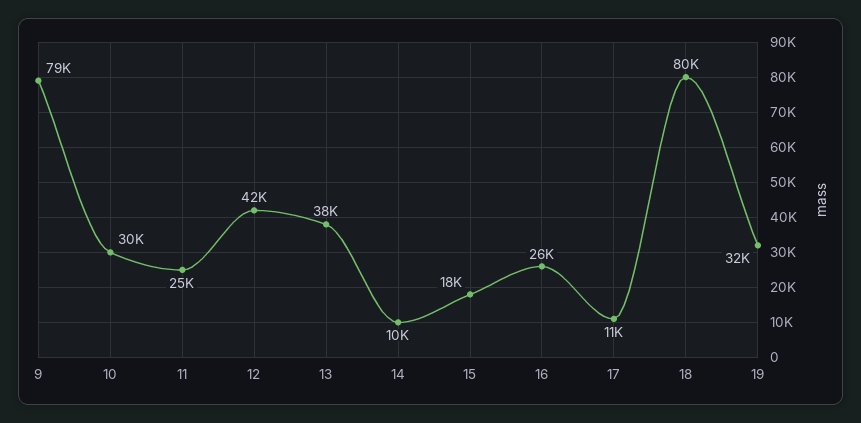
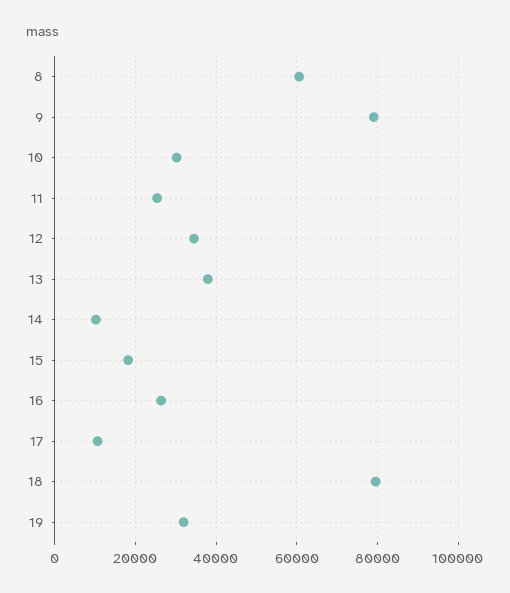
  {
    "9": 79000,
    "10": 30000,
    "11": 25000,
-   "12": 42000,
+   "12": 34000,
    "13": 38000,
    "14": 10000,
    "15": 18000,
    "16": 26000,
    "17": 11000,
    "18": 80000,
-   "19": 32000
+   "19": 32000,
+   "8": 60000
  }

